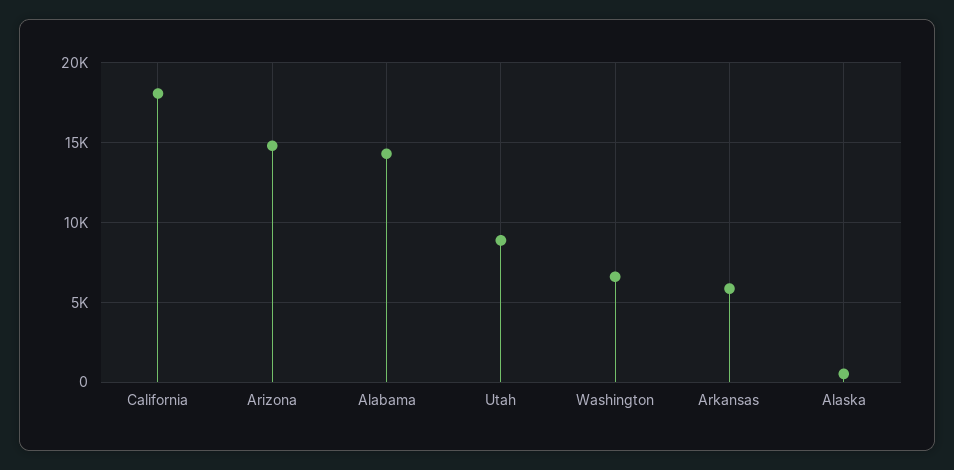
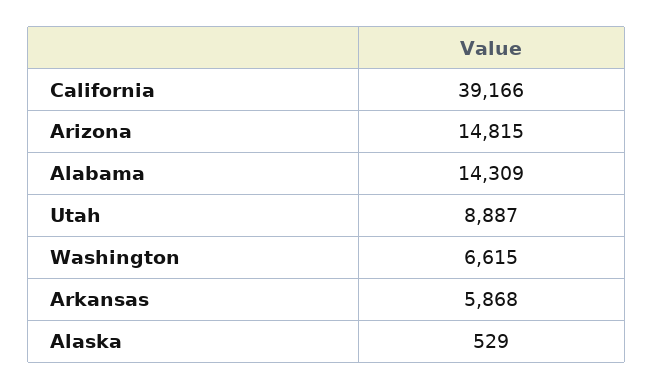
  {
-   "California": 18000,
+   "California": 39166,
    "Arizona": 14815,
    "Alabama": 14309,
    "Utah": 8887,
    "Washington": 6615,
    "Arkansas": 5868,
    "Alaska": 529
  }

